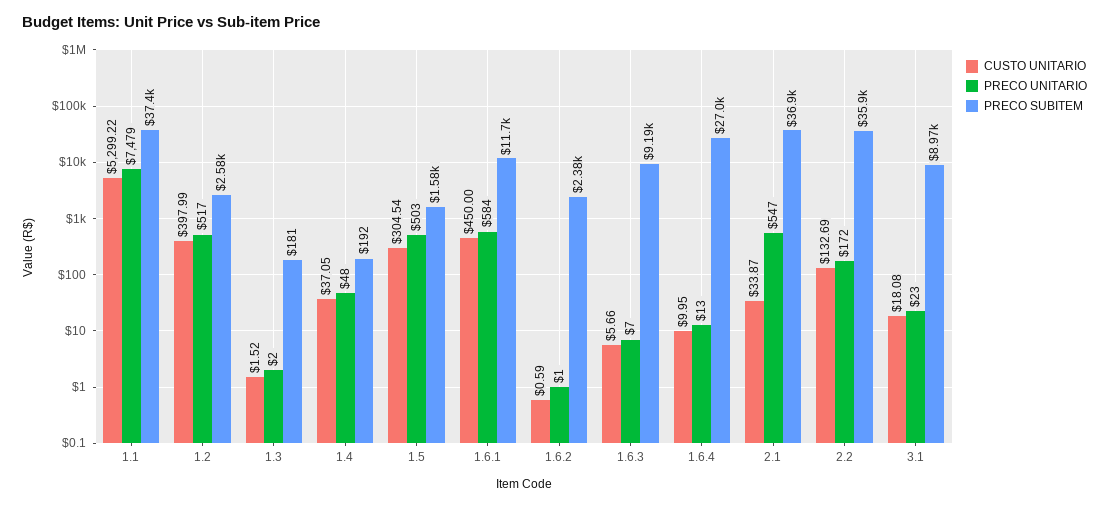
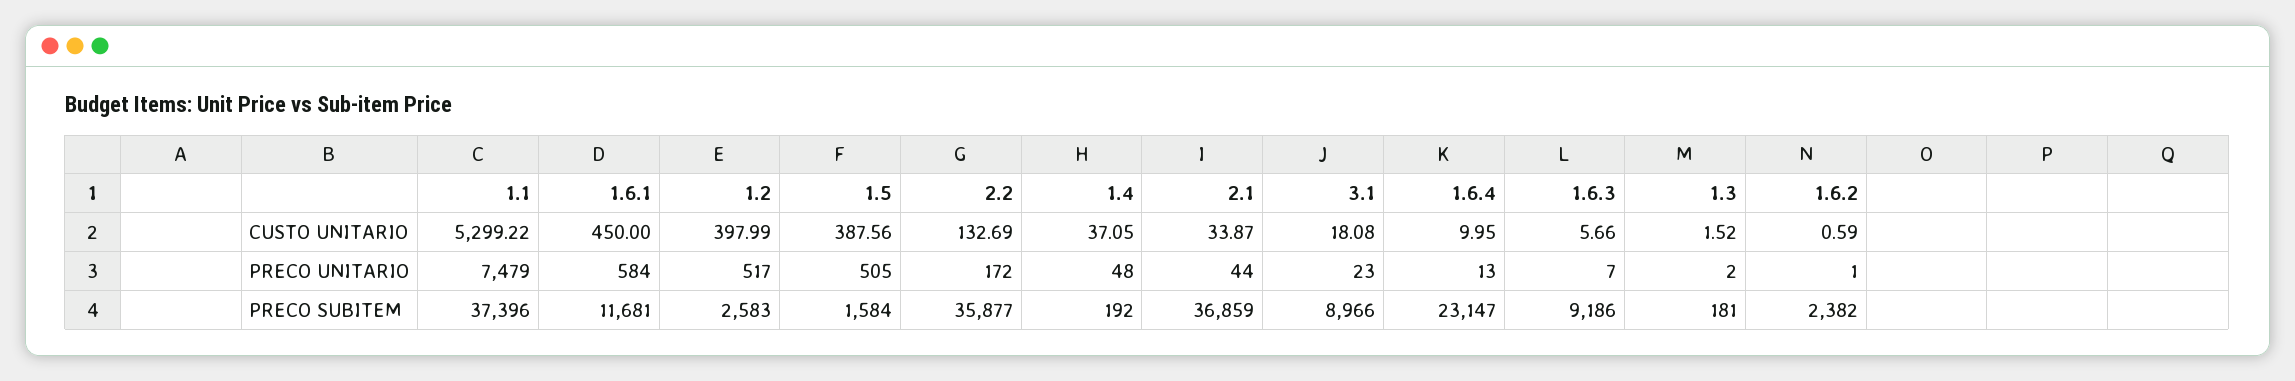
  {
    "CUSTO UNITARIO": {
      "1.1": 5299.22,
      "1.2": 397.99,
      "1.3": 1.52,
      "1.4": 37.05,
-     "1.5": 304.54,
+     "1.5": 387.56,
      "1.6.1": 450,
      "1.6.2": 0.59,
      "1.6.3": 5.66,
      "1.6.4": 9.95,
      "2.1": 33.87,
      "2.2": 132.69,
      "3.1": 18.08
    },
    "PRECO UNITARIO": {
      "1.1": 7479,
      "1.2": 517,
      "1.3": 2,
      "1.4": 48,
-     "1.5": 503,
+     "1.5": 505,
      "1.6.1": 584,
      "1.6.2": 1,
      "1.6.3": 7,
      "1.6.4": 13,
-     "2.1": 547,
+     "2.1": 44,
      "2.2": 172,
      "3.1": 23
    },
    "PRECO SUBITEM": {
      "1.1": 37396,
      "1.2": 2583,
      "1.3": 181,
      "1.4": 192,
      "1.5": 1584,
      "1.6.1": 11681,
      "1.6.2": 2382,
      "1.6.3": 9186,
-     "1.6.4": 27000,
+     "1.6.4": 23147,
      "2.1": 36859,
      "2.2": 35877,
      "3.1": 8966
    }
  }

